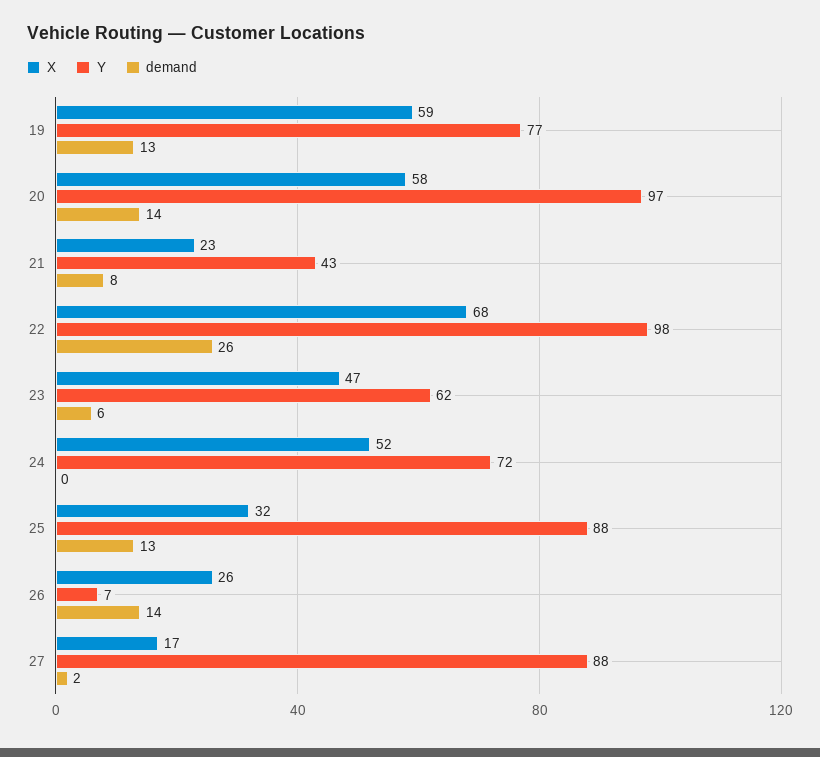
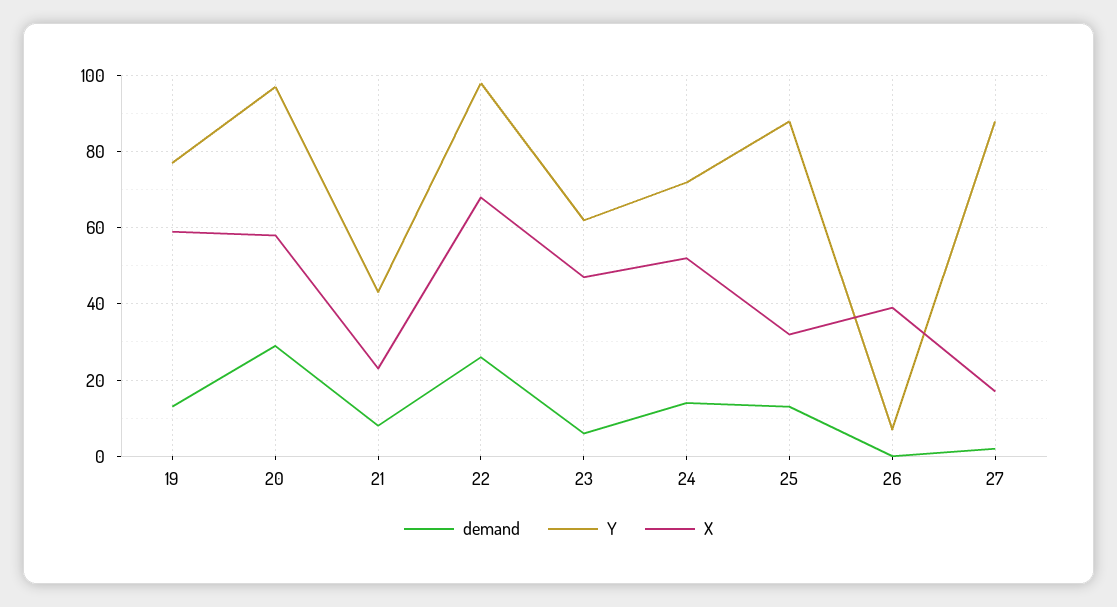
  {
    "X": {
      "19": 59,
      "20": 58,
      "21": 23,
      "22": 68,
      "23": 47,
      "24": 52,
      "25": 32,
-     "26": 26,
+     "26": 40,
      "27": 17
    },
    "Y": {
      "19": 77,
      "20": 97,
      "21": 43,
      "22": 98,
      "23": 62,
      "24": 72,
      "25": 88,
      "26": 7,
      "27": 88
    },
    "demand": {
      "19": 13,
-     "20": 14,
+     "20": 30,
      "21": 8,
      "22": 26,
      "23": 6,
-     "24": 0,
+     "24": 15,
      "25": 13,
-     "26": 14,
+     "26": 0,
      "27": 2
    }
  }

